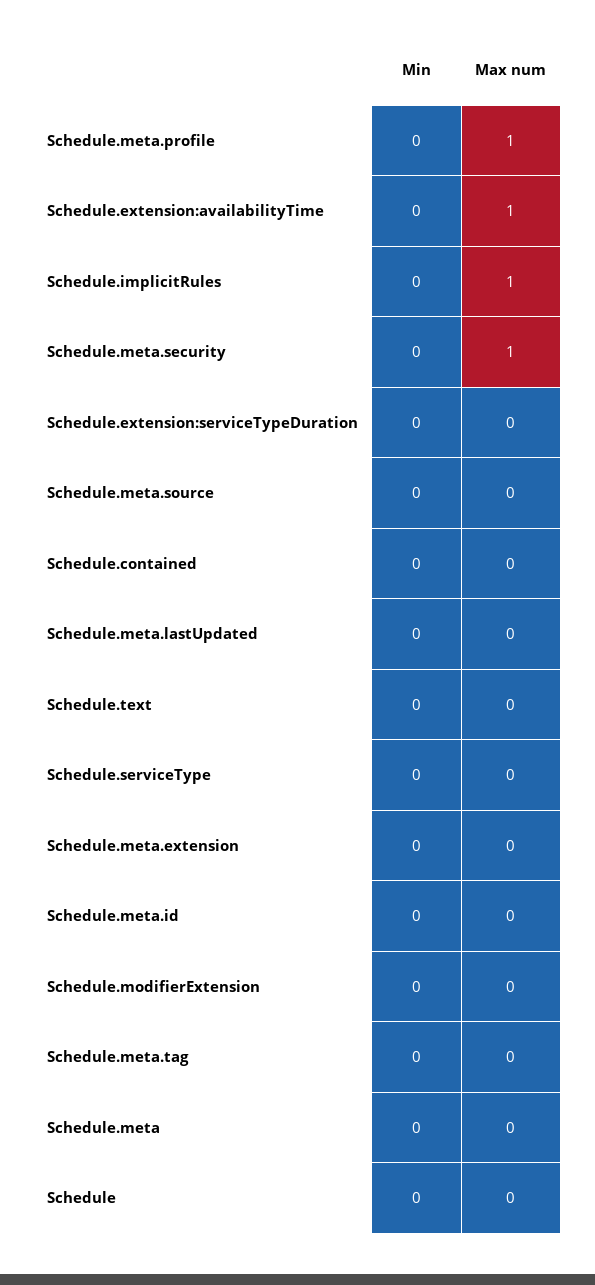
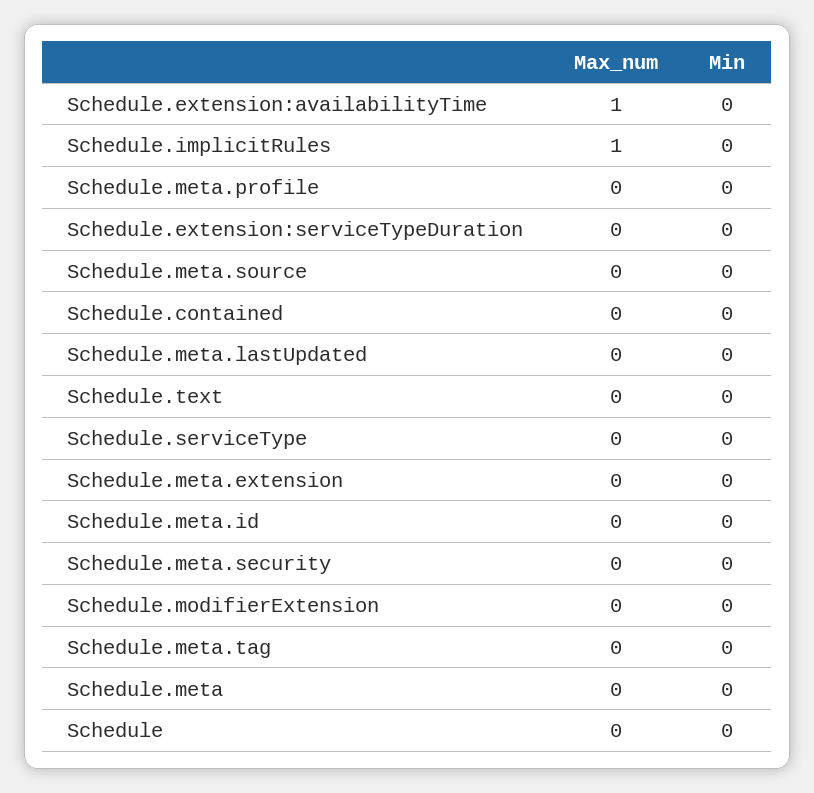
  {
    "Min": {
      "Schedule.meta.profile": 0,
      "Schedule.extension:availabilityTime": 0,
      "Schedule.implicitRules": 0,
      "Schedule.meta.security": 0,
      "Schedule.extension:serviceTypeDuration": 0,
      "Schedule.meta.source": 0,
      "Schedule.contained": 0,
      "Schedule.meta.lastUpdated": 0,
      "Schedule.text": 0,
      "Schedule.serviceType": 0,
      "Schedule.meta.extension": 0,
      "Schedule.meta.id": 0,
      "Schedule.modifierExtension": 0,
      "Schedule.meta.tag": 0,
      "Schedule.meta": 0,
      "Schedule": 0
    },
    "Max num": {
-     "Schedule.meta.profile": 1,
+     "Schedule.meta.profile": 0,
      "Schedule.extension:availabilityTime": 1,
      "Schedule.implicitRules": 1,
-     "Schedule.meta.security": 1,
+     "Schedule.meta.security": 0,
      "Schedule.extension:serviceTypeDuration": 0,
      "Schedule.meta.source": 0,
      "Schedule.contained": 0,
      "Schedule.meta.lastUpdated": 0,
      "Schedule.text": 0,
      "Schedule.serviceType": 0,
      "Schedule.meta.extension": 0,
      "Schedule.meta.id": 0,
      "Schedule.modifierExtension": 0,
      "Schedule.meta.tag": 0,
      "Schedule.meta": 0,
      "Schedule": 0
    }
  }

